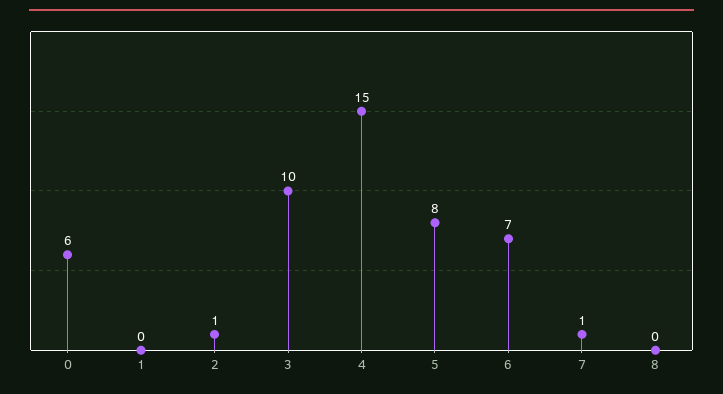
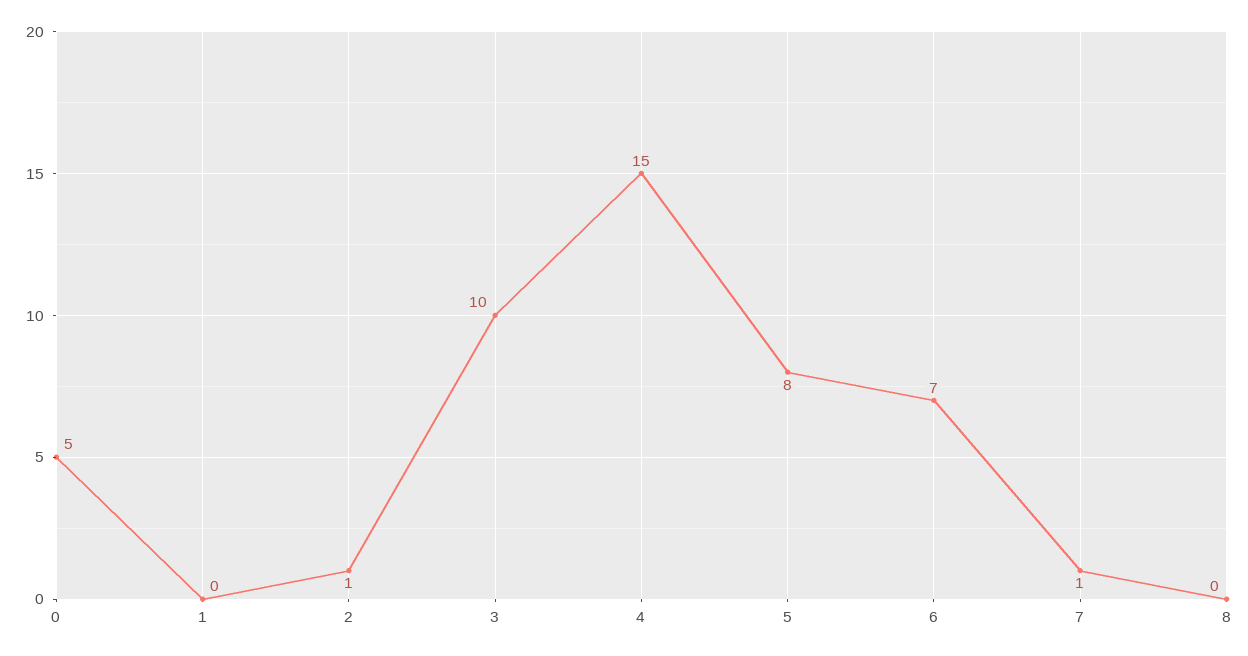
  {
-   "0": 6,
+   "0": 5,
    "1": 0,
    "2": 1,
    "3": 10,
    "4": 15,
    "5": 8,
    "6": 7,
    "7": 1,
    "8": 0
  }

